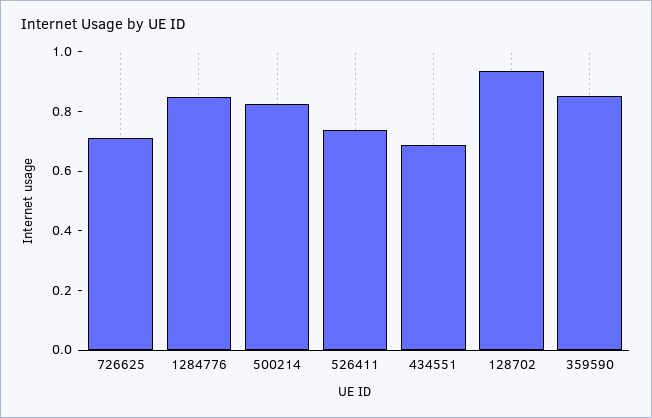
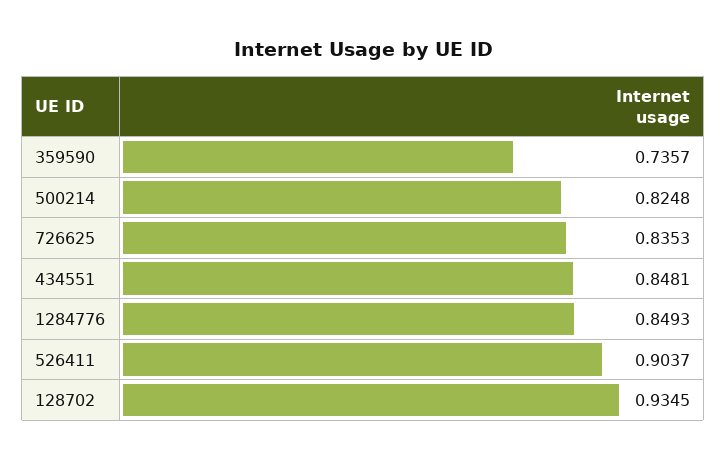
  {
-   "726625": 0.7,
+   "726625": 0.8353,
    "1284776": 0.8493,
    "500214": 0.8248,
-   "526411": 0.75,
+   "526411": 0.9037,
-   "434551": 0.7,
+   "434551": 0.8481,
    "128702": 0.9345,
-   "359590": 0.85
+   "359590": 0.7357
  }

